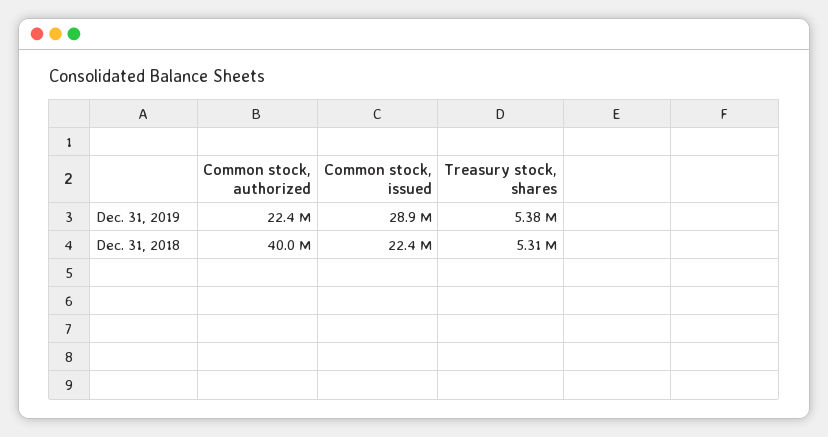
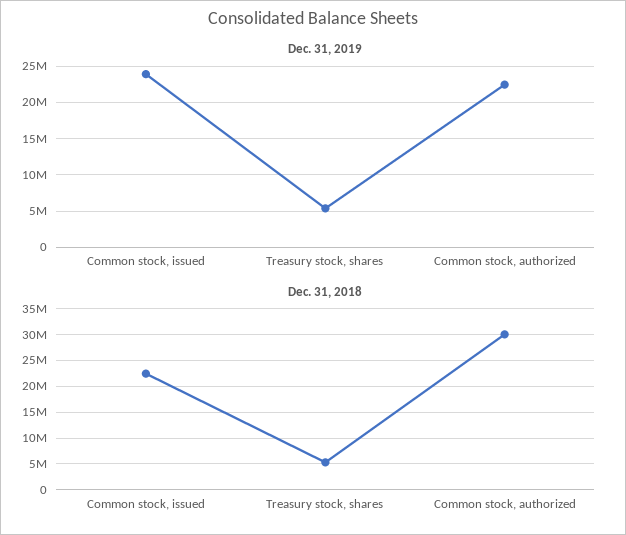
  {
    "Dec. 31, 2019": {
      "Common stock, authorized": 22400000,
-     "Common stock, issued": 28900000,
+     "Common stock, issued": 24000000,
      "Treasury stock, shares": 5380000
    },
    "Dec. 31, 2018": {
-     "Common stock, authorized": 40000000,
+     "Common stock, authorized": 30000000,
      "Common stock, issued": 22400000,
      "Treasury stock, shares": 5310000
    }
  }

